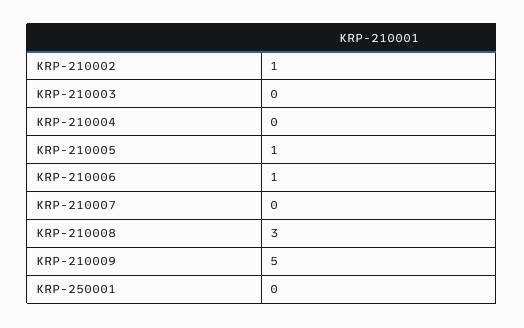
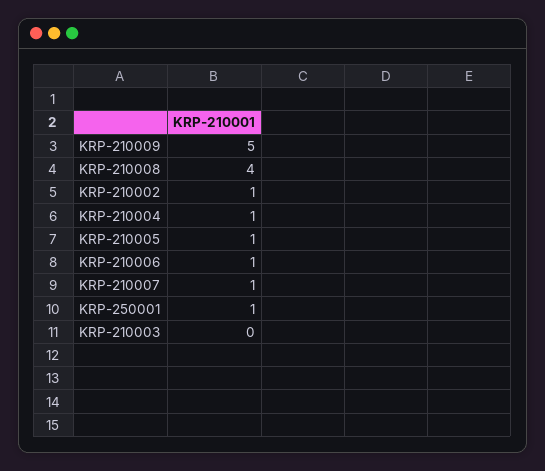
  {
    "KRP-210002": 1,
    "KRP-210003": 0,
-   "KRP-210004": 0,
+   "KRP-210004": 1,
    "KRP-210005": 1,
    "KRP-210006": 1,
-   "KRP-210007": 0,
+   "KRP-210007": 1,
-   "KRP-210008": 3,
+   "KRP-210008": 4,
    "KRP-210009": 5,
-   "KRP-250001": 0
+   "KRP-250001": 1
  }

